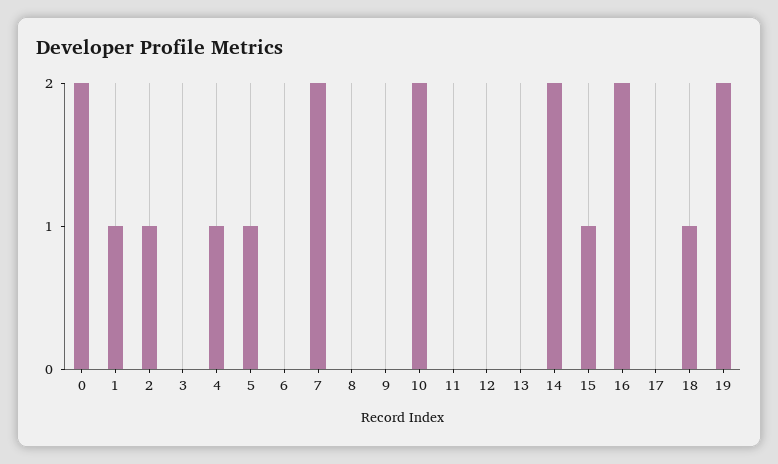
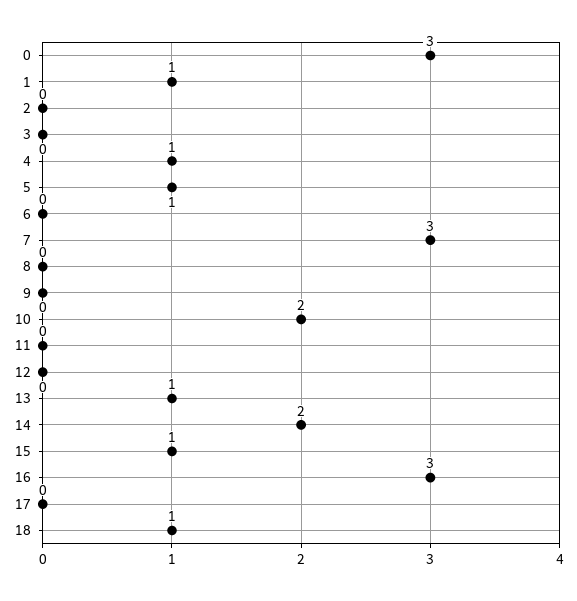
  {
-   "0": 2,
+   "0": 3,
    "1": 1,
-   "2": 1,
+   "2": 0,
    "3": 0,
    "4": 1,
    "5": 1,
    "6": 0,
-   "7": 2,
+   "7": 3,
    "8": 0,
    "9": 0,
    "10": 2,
    "11": 0,
    "12": 0,
-   "13": 0,
+   "13": 1,
    "14": 2,
    "15": 1,
-   "16": 2,
+   "16": 3,
    "17": 0,
-   "18": 1,
+   "18": 1
-   "19": 2
  }

